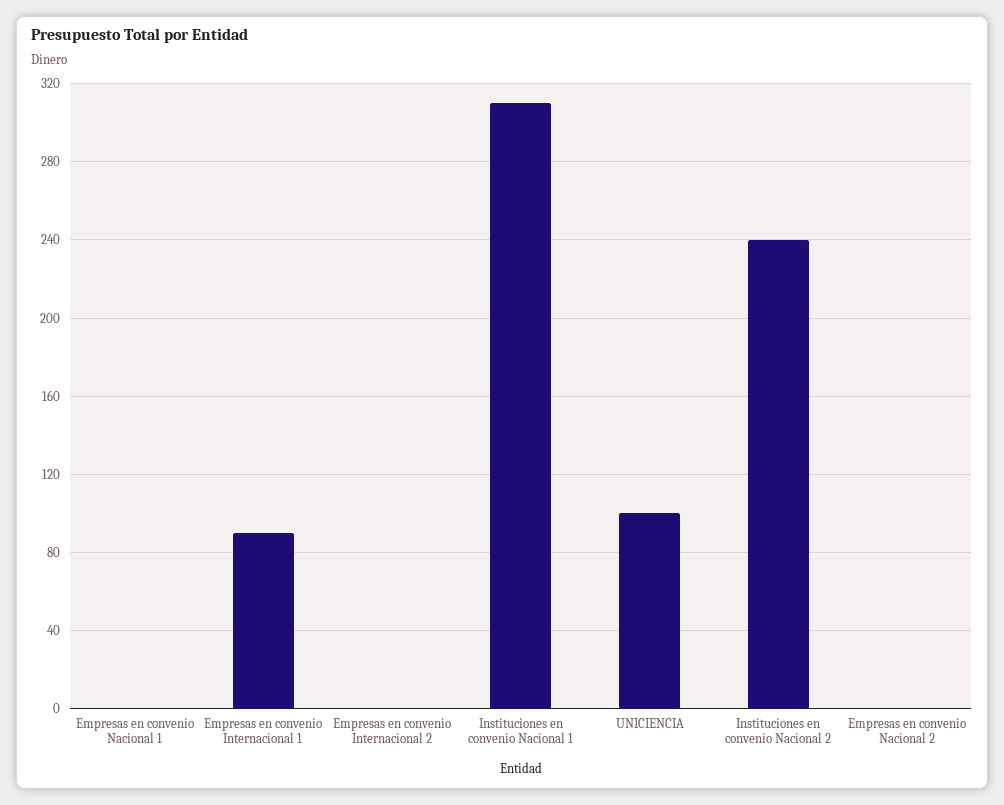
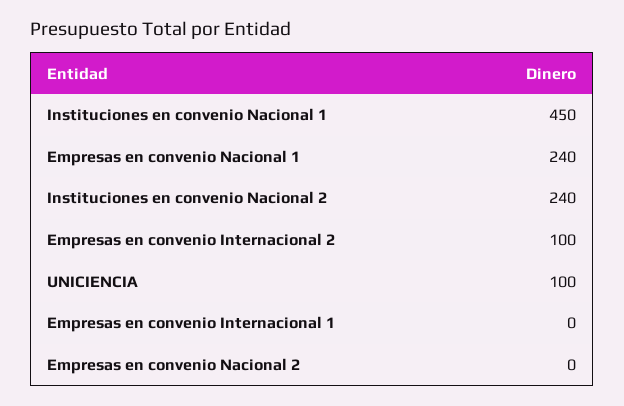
  {
-   "Empresas en convenio Nacional 1": 0,
+   "Empresas en convenio Nacional 1": 240,
-   "Empresas en convenio Internacional 1": 90,
+   "Empresas en convenio Internacional 1": 0,
-   "Empresas en convenio Internacional 2": 0,
+   "Empresas en convenio Internacional 2": 100,
-   "Instituciones en convenio Nacional 1": 310,
+   "Instituciones en convenio Nacional 1": 450,
    "UNICIENCIA": 100,
    "Instituciones en convenio Nacional 2": 240,
    "Empresas en convenio Nacional 2": 0
  }

